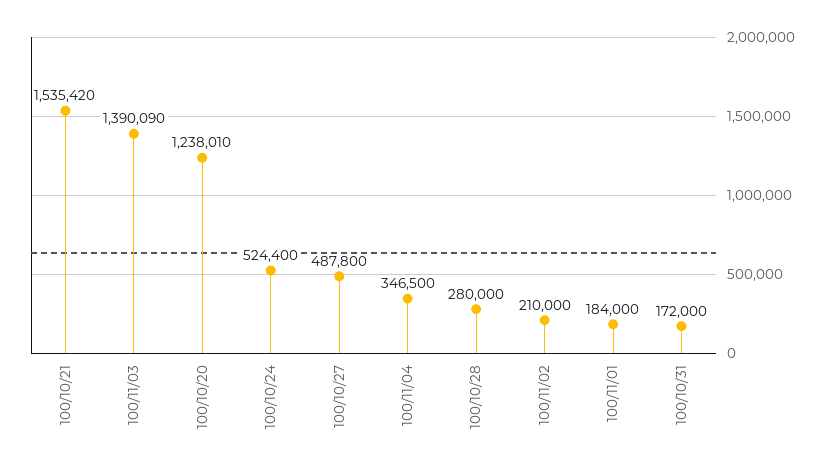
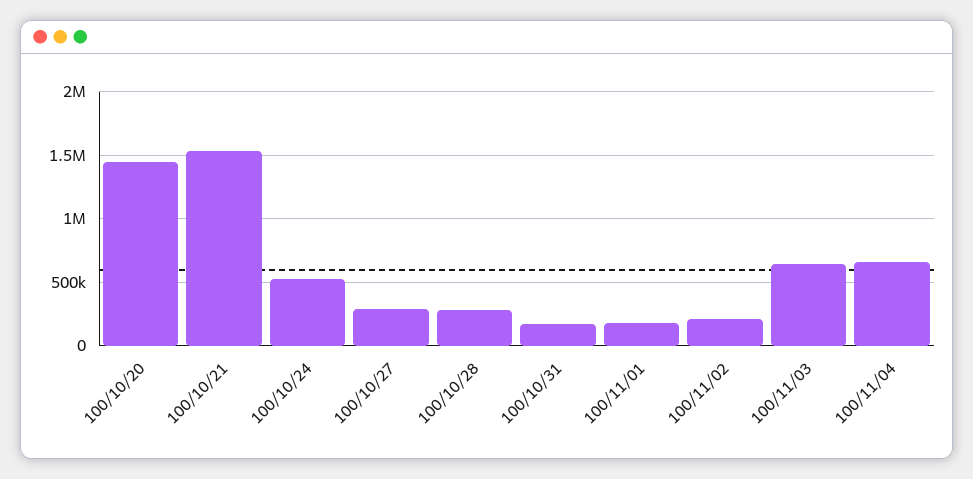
  {
    "100/10/21": 1535420,
-   "100/11/03": 1390090,
+   "100/11/03": 650000,
-   "100/10/20": 1238010,
+   "100/10/20": 1450000,
    "100/10/24": 524400,
-   "100/10/27": 487800,
+   "100/10/27": 300000,
-   "100/11/04": 346500,
+   "100/11/04": 650000,
    "100/10/28": 280000,
    "100/11/02": 210000,
    "100/11/01": 184000,
    "100/10/31": 172000
  }

